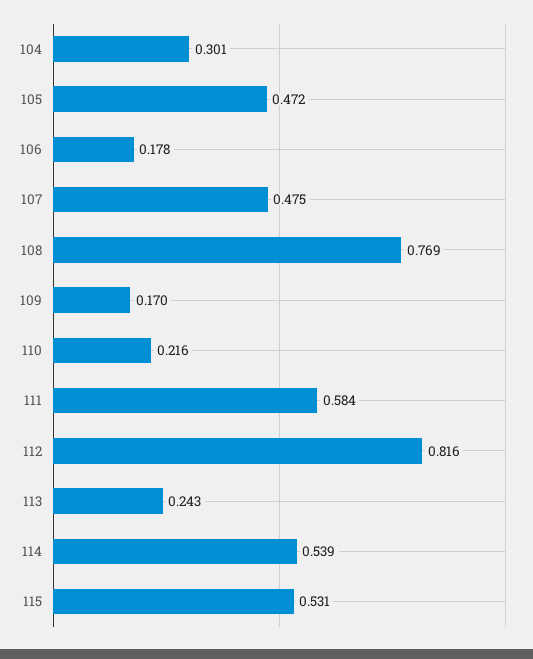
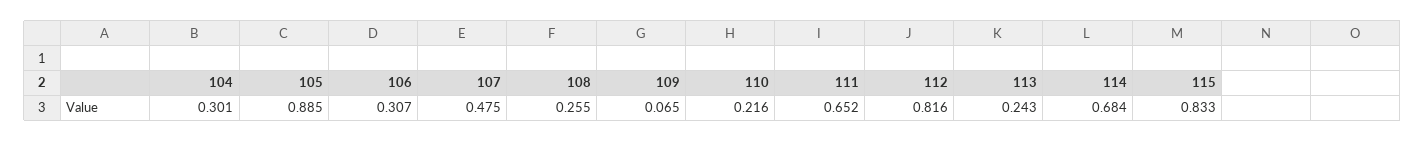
  {
    "104": 0.301,
-   "105": 0.472,
+   "105": 0.885,
-   "106": 0.178,
+   "106": 0.307,
    "107": 0.475,
-   "108": 0.769,
+   "108": 0.255,
-   "109": 0.17,
+   "109": 0.065,
    "110": 0.216,
-   "111": 0.584,
+   "111": 0.652,
    "112": 0.816,
    "113": 0.243,
-   "114": 0.539,
+   "114": 0.684,
-   "115": 0.531
+   "115": 0.833
  }

